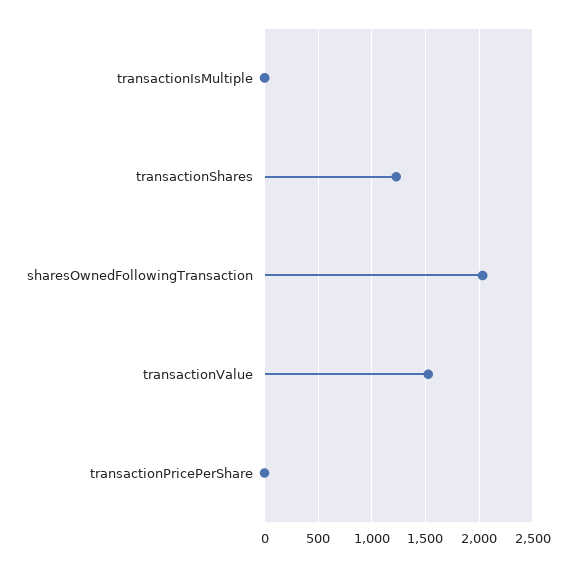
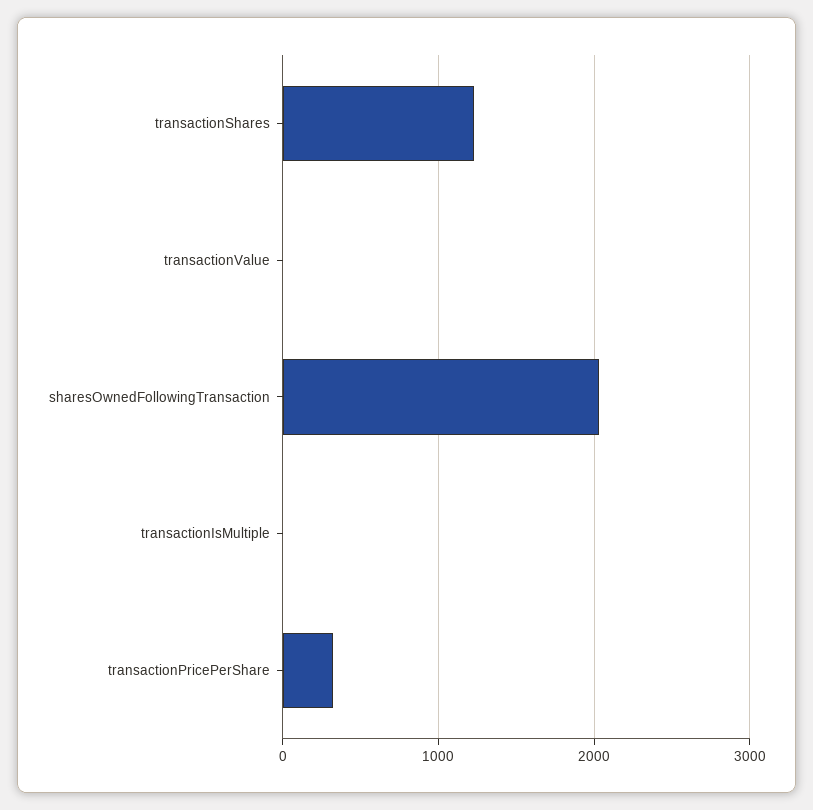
  {
    "transactionIsMultiple": 0,
    "transactionShares": 1200,
    "sharesOwnedFollowingTransaction": 2000,
-   "transactionValue": 1500,
+   "transactionValue": 0,
-   "transactionPricePerShare": 0
+   "transactionPricePerShare": 300
  }

